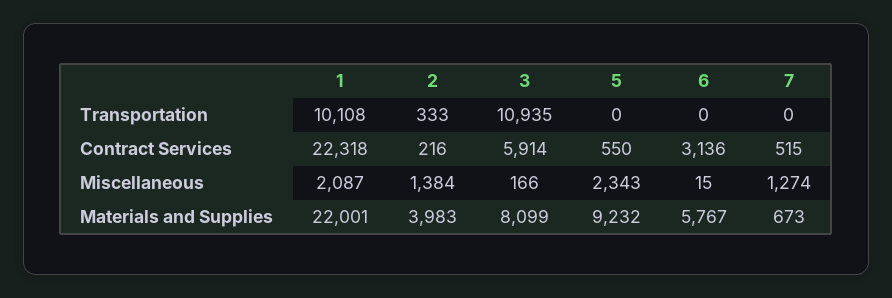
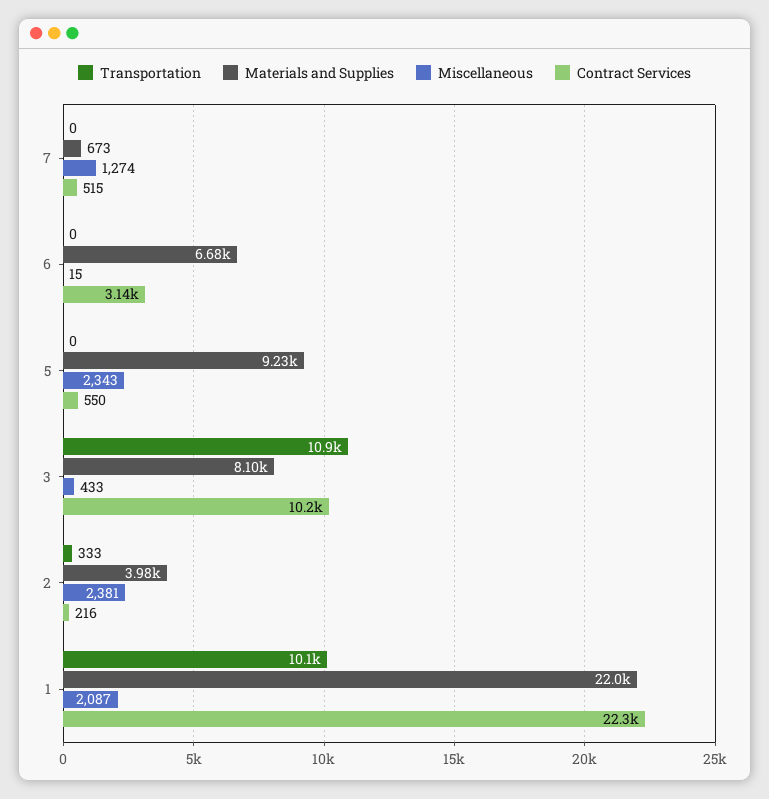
  {
    "Transportation": {
      "1": 10108,
      "2": 333,
      "3": 10935,
      "5": 0,
      "6": 0,
      "7": 0
    },
    "Contract Services": {
      "1": 22318,
      "2": 216,
-     "3": 5914,
+     "3": 10200,
      "5": 550,
      "6": 3136,
      "7": 515
    },
    "Miscellaneous": {
      "1": 2087,
-     "2": 1384,
+     "2": 2381,
-     "3": 166,
+     "3": 433,
      "5": 2343,
      "6": 15,
      "7": 1274
    },
    "Materials and Supplies": {
      "1": 22001,
      "2": 3983,
      "3": 8099,
      "5": 9232,
-     "6": 5767,
+     "6": 6680,
      "7": 673
    }
  }

